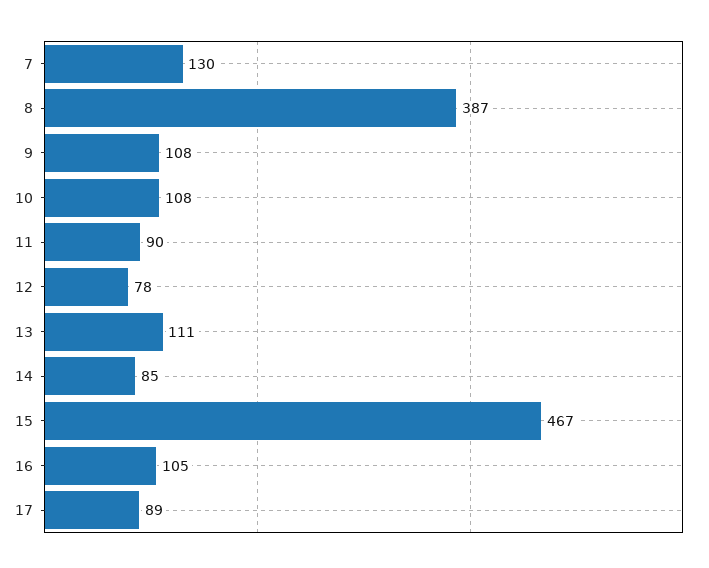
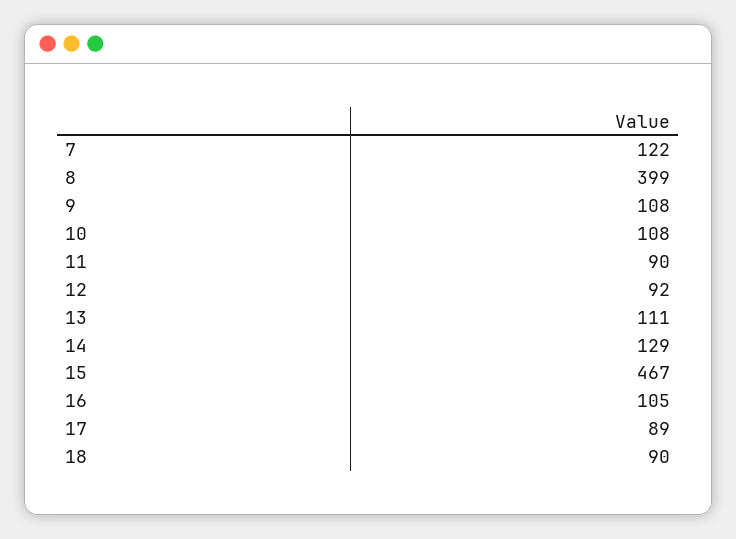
  {
-   "7": 130,
+   "7": 122,
-   "8": 387,
+   "8": 399,
    "9": 108,
    "10": 108,
    "11": 90,
-   "12": 78,
+   "12": 92,
    "13": 111,
-   "14": 85,
+   "14": 129,
    "15": 467,
    "16": 105,
-   "17": 89
+   "17": 89,
+   "18": 90
  }

